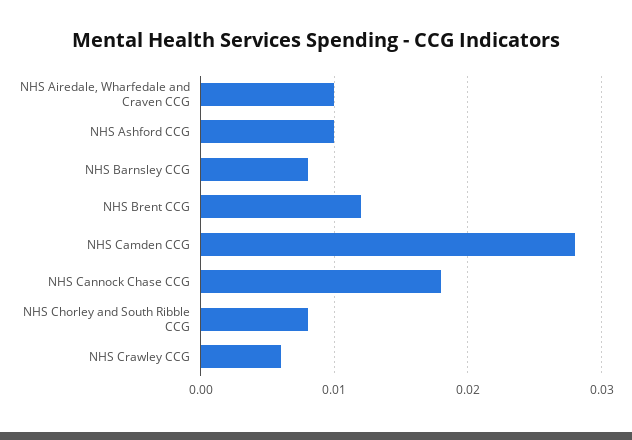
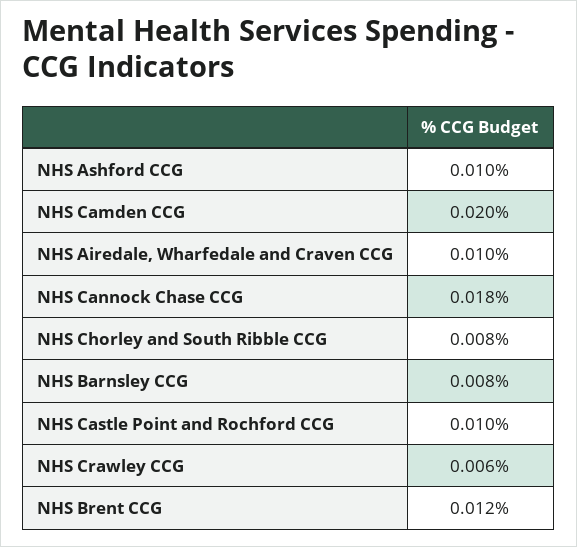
  {
    "NHS Airedale, Wharfedale and Craven CCG": 0.01,
    "NHS Ashford CCG": 0.01,
    "NHS Barnsley CCG": 0.008,
    "NHS Brent CCG": 0.012,
-   "NHS Camden CCG": 0.028,
+   "NHS Camden CCG": 0.02,
    "NHS Cannock Chase CCG": 0.018,
    "NHS Chorley and South Ribble CCG": 0.008,
-   "NHS Crawley CCG": 0.006
+   "NHS Crawley CCG": 0.006,
+   "NHS Castle Point and Rochford CCG": 0.01
  }

